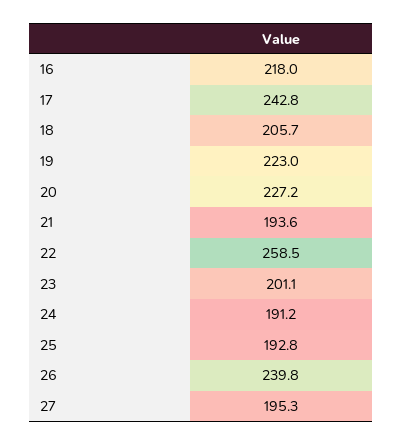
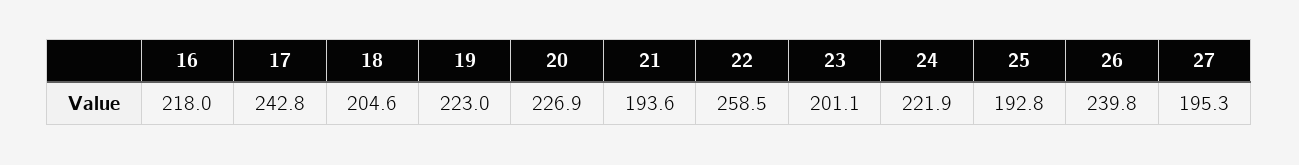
  {
    "16": 218,
    "17": 242.8,
-   "18": 205.7,
+   "18": 204.6,
    "19": 223,
-   "20": 227.2,
+   "20": 226.9,
    "21": 193.6,
    "22": 258.5,
    "23": 201.1,
-   "24": 191.2,
+   "24": 221.9,
    "25": 192.8,
    "26": 239.8,
    "27": 195.3
  }

